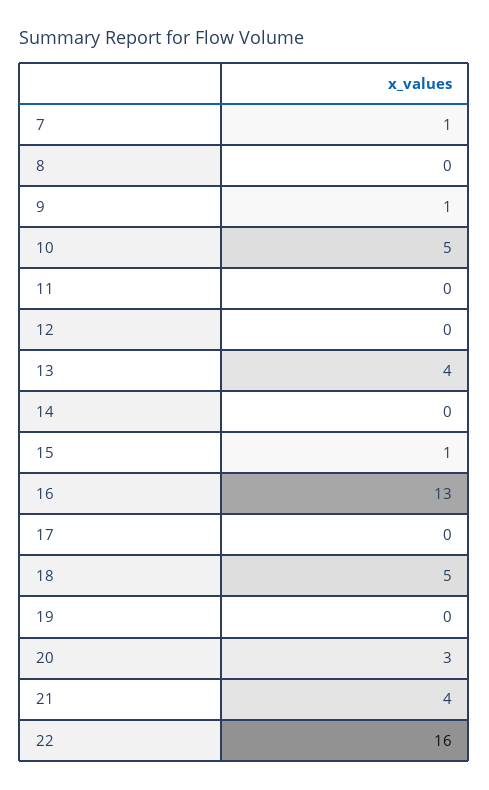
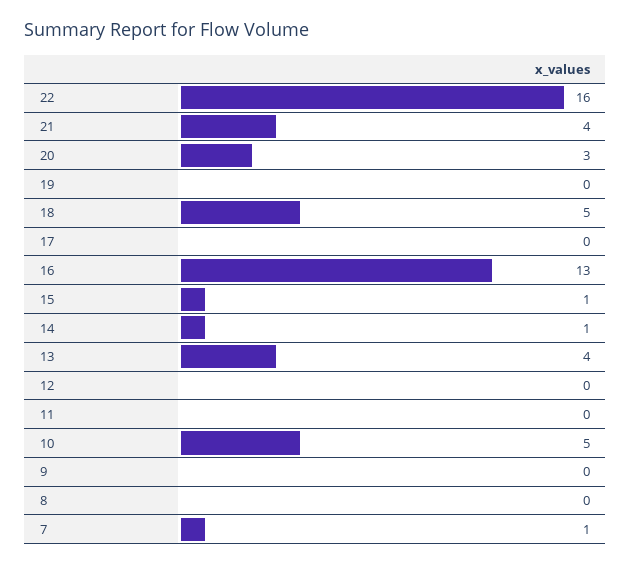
  {
    "7": 1,
    "8": 0,
-   "9": 1,
+   "9": 0,
    "10": 5,
    "11": 0,
    "12": 0,
    "13": 4,
-   "14": 0,
+   "14": 1,
    "15": 1,
    "16": 13,
    "17": 0,
    "18": 5,
    "19": 0,
    "20": 3,
    "21": 4,
    "22": 16
  }

